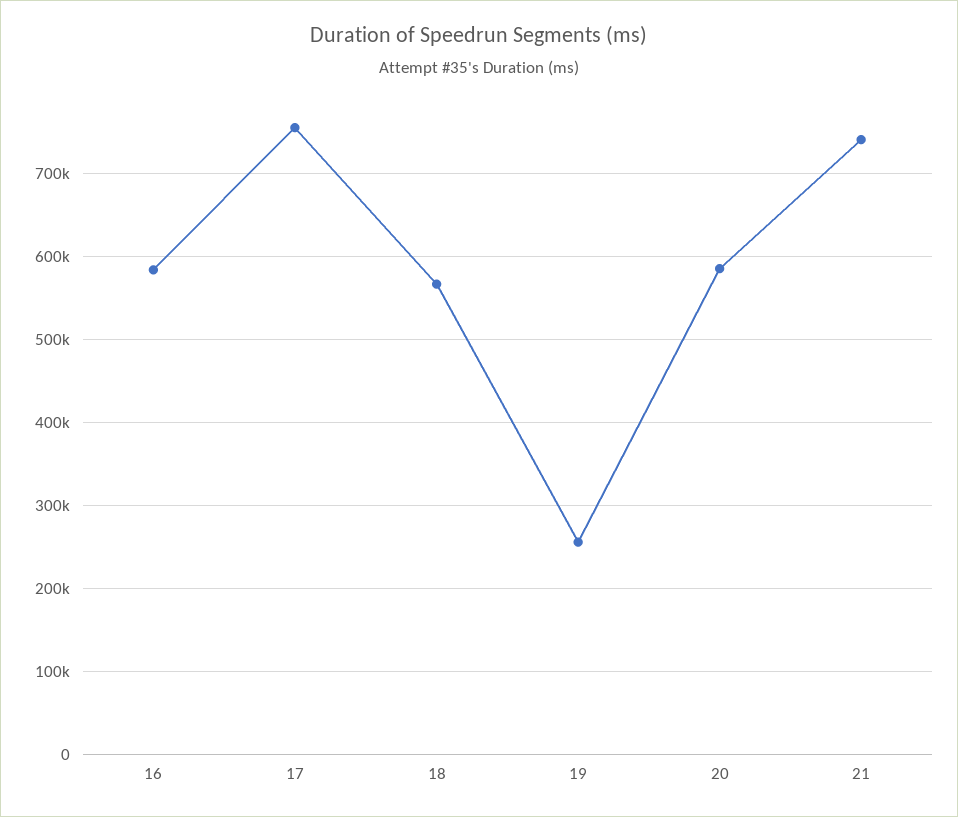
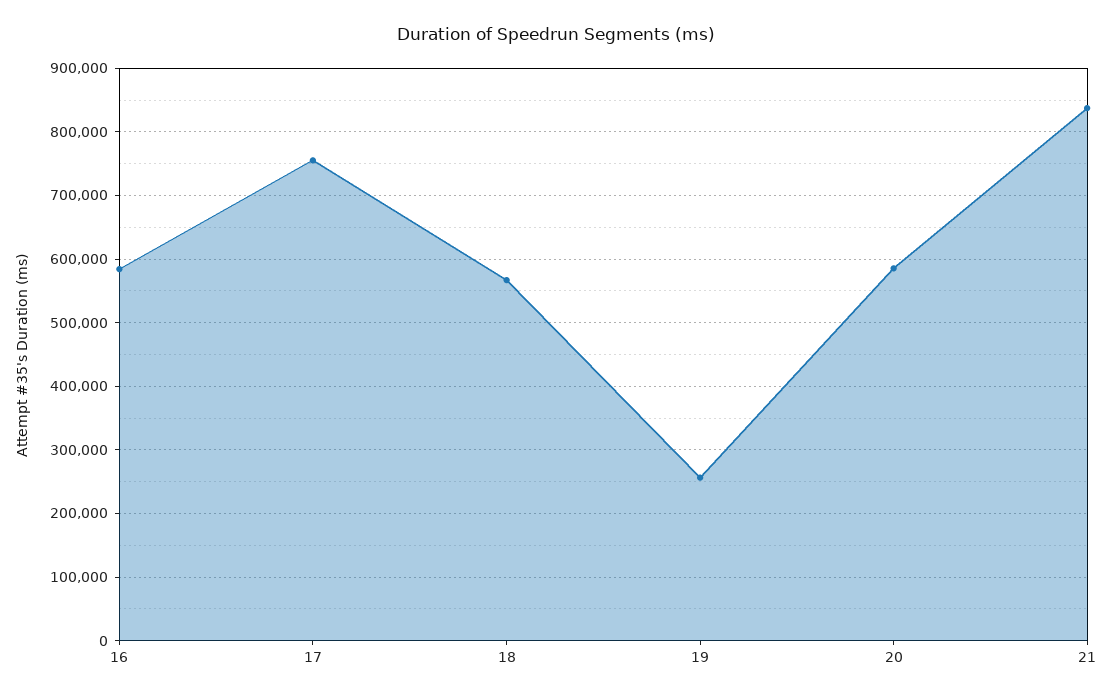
  {
    "16": 580000,
    "17": 760000,
    "18": 570000,
    "19": 260000,
    "20": 590000,
-   "21": 740000
+   "21": 840000
  }

